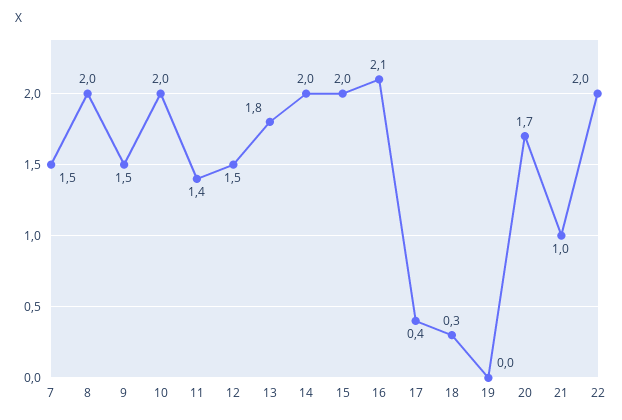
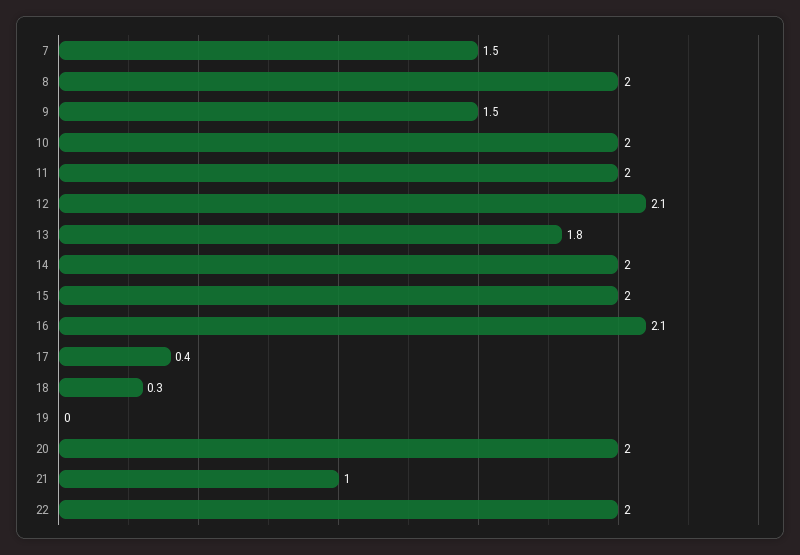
  {
    "7": 1.5,
    "8": 2,
    "9": 1.5,
    "10": 2,
-   "11": 1.4,
+   "11": 2,
-   "12": 1.5,
+   "12": 2.1,
    "13": 1.8,
    "14": 2,
    "15": 2,
    "16": 2.1,
    "17": 0.4,
    "18": 0.3,
    "19": 0,
-   "20": 1.7,
+   "20": 2,
    "21": 1,
    "22": 2
  }

